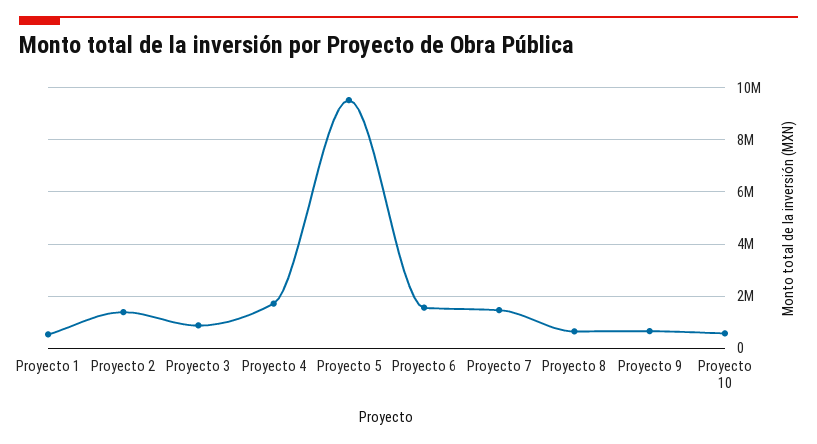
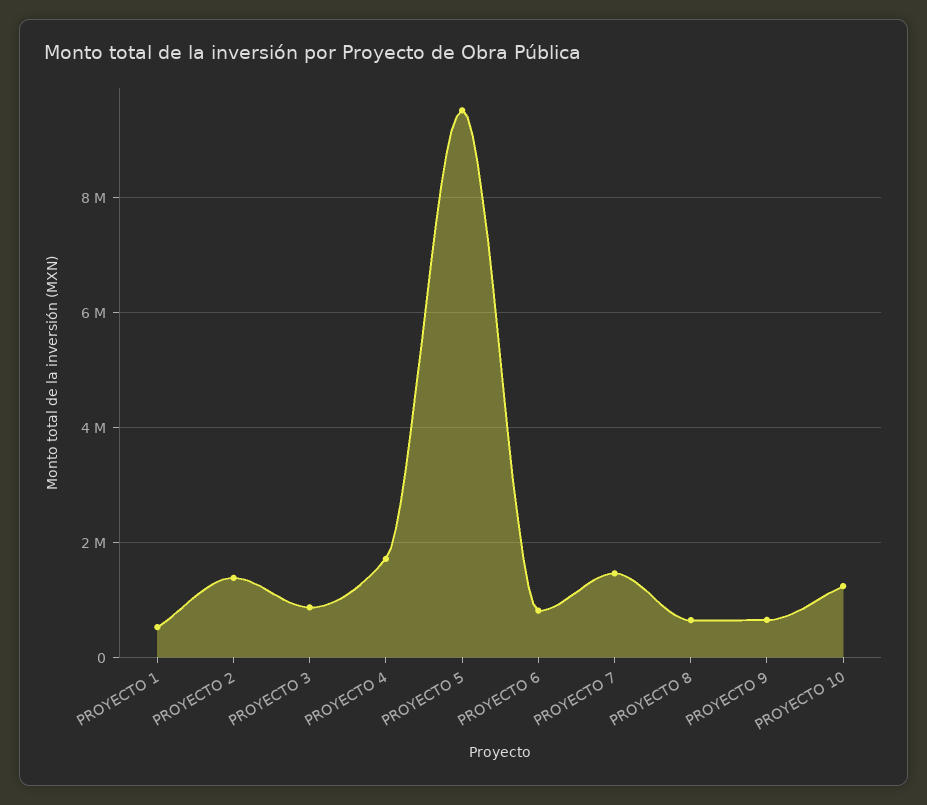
  {
    "Proyecto 1": 600000,
    "Proyecto 2": 1400000,
    "Proyecto 3": 800000,
    "Proyecto 4": 1800000,
    "Proyecto 5": 9600000,
-   "Proyecto 6": 1500000,
+   "Proyecto 6": 800000,
    "Proyecto 7": 1400000,
    "Proyecto 8": 600000,
    "Proyecto 9": 600000,
-   "Proyecto 10": 500000
+   "Proyecto 10": 1200000
  }

